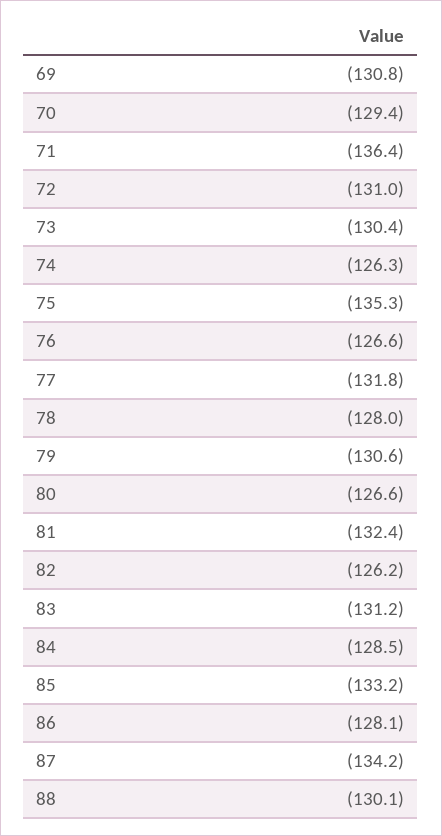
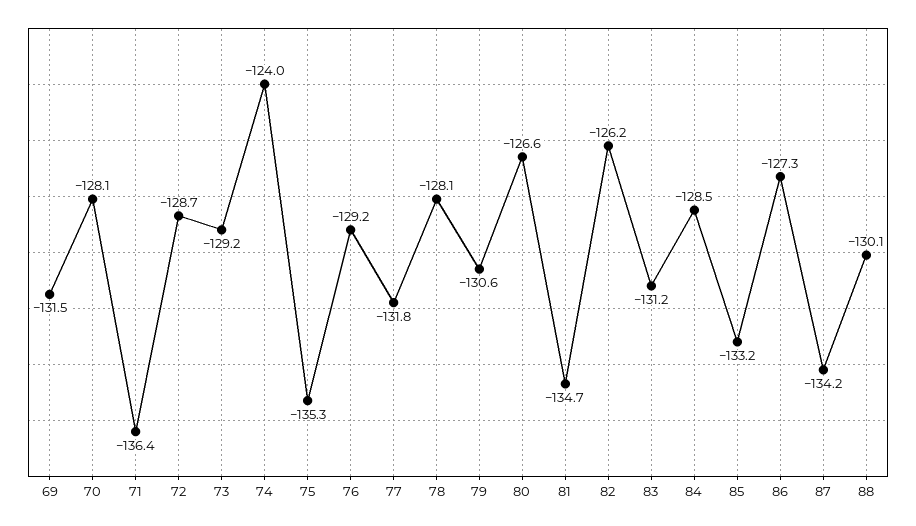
  {
-   "69": -130.8,
+   "69": -131.5,
-   "70": -129.4,
+   "70": -128.1,
    "71": -136.4,
-   "72": -131,
+   "72": -128.7,
-   "73": -130.4,
+   "73": -129.2,
-   "74": -126.3,
+   "74": -124,
    "75": -135.3,
-   "76": -126.6,
+   "76": -129.2,
    "77": -131.8,
-   "78": -128,
+   "78": -128.1,
    "79": -130.6,
    "80": -126.6,
-   "81": -132.4,
+   "81": -134.7,
    "82": -126.2,
    "83": -131.2,
    "84": -128.5,
    "85": -133.2,
-   "86": -128.1,
+   "86": -127.3,
    "87": -134.2,
    "88": -130.1
  }

